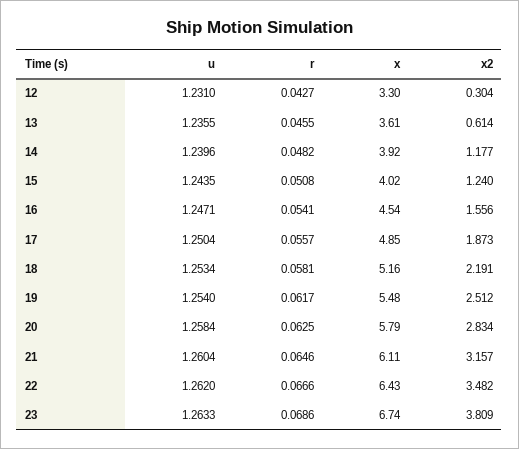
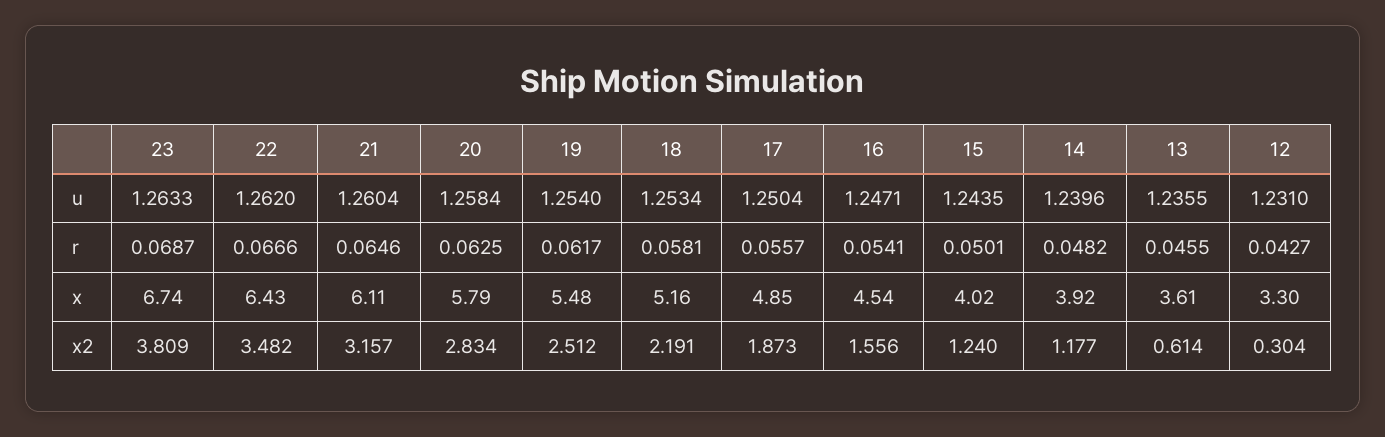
  {
    "u": {
      "12": 1.231,
      "13": 1.2355,
      "14": 1.2396,
      "15": 1.2435,
      "16": 1.2471,
      "17": 1.2504,
      "18": 1.2534,
      "19": 1.254,
      "20": 1.2584,
      "21": 1.2604,
      "22": 1.262,
      "23": 1.2633
    },
    "r": {
      "12": 0.0427,
      "13": 0.0455,
      "14": 0.0482,
-     "15": 0.0508,
+     "15": 0.0501,
      "16": 0.0541,
      "17": 0.0557,
      "18": 0.0581,
      "19": 0.0617,
      "20": 0.0625,
      "21": 0.0646,
      "22": 0.0666,
-     "23": 0.0686
+     "23": 0.0687
    },
    "x": {
      "12": 3.3,
      "13": 3.61,
      "14": 3.92,
      "15": 4.02,
      "16": 4.54,
      "17": 4.85,
      "18": 5.16,
      "19": 5.48,
      "20": 5.79,
      "21": 6.11,
      "22": 6.43,
      "23": 6.74
    },
    "x2": {
      "12": 0.304,
      "13": 0.614,
      "14": 1.177,
      "15": 1.24,
      "16": 1.556,
      "17": 1.873,
      "18": 2.191,
      "19": 2.512,
      "20": 2.834,
      "21": 3.157,
      "22": 3.482,
      "23": 3.809
    }
  }

